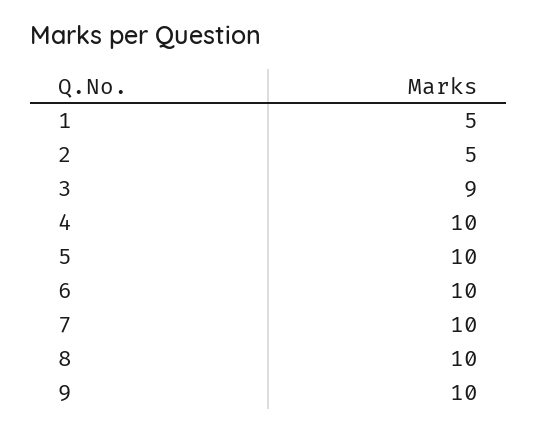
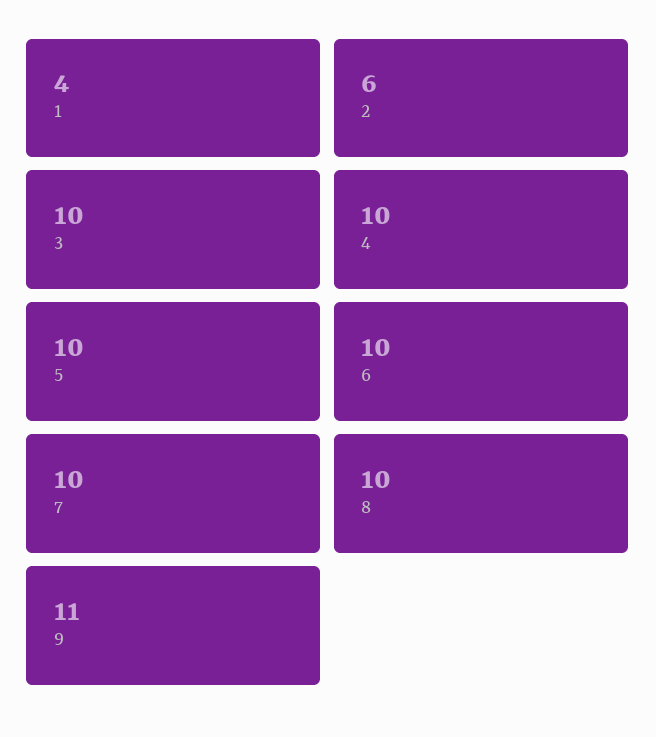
  {
-   "1": 5,
+   "1": 4,
-   "2": 5,
+   "2": 6,
-   "3": 9,
+   "3": 10,
    "4": 10,
    "5": 10,
    "6": 10,
    "7": 10,
    "8": 10,
-   "9": 10
+   "9": 11
  }

